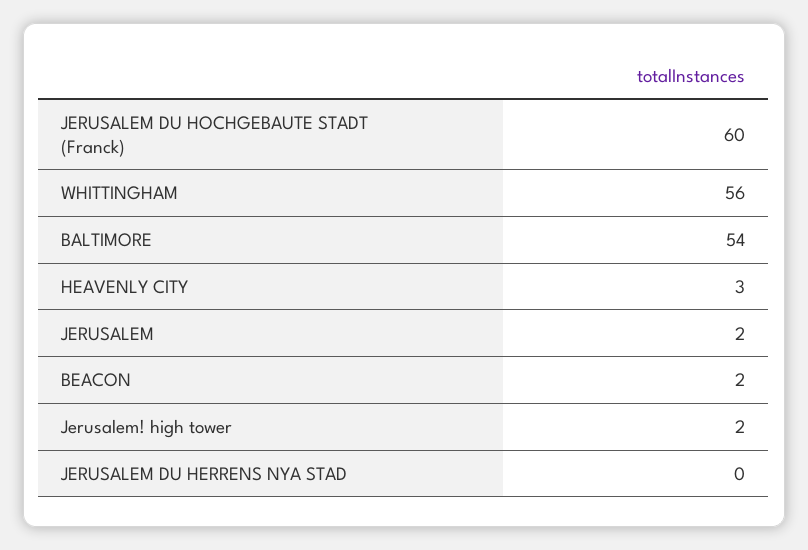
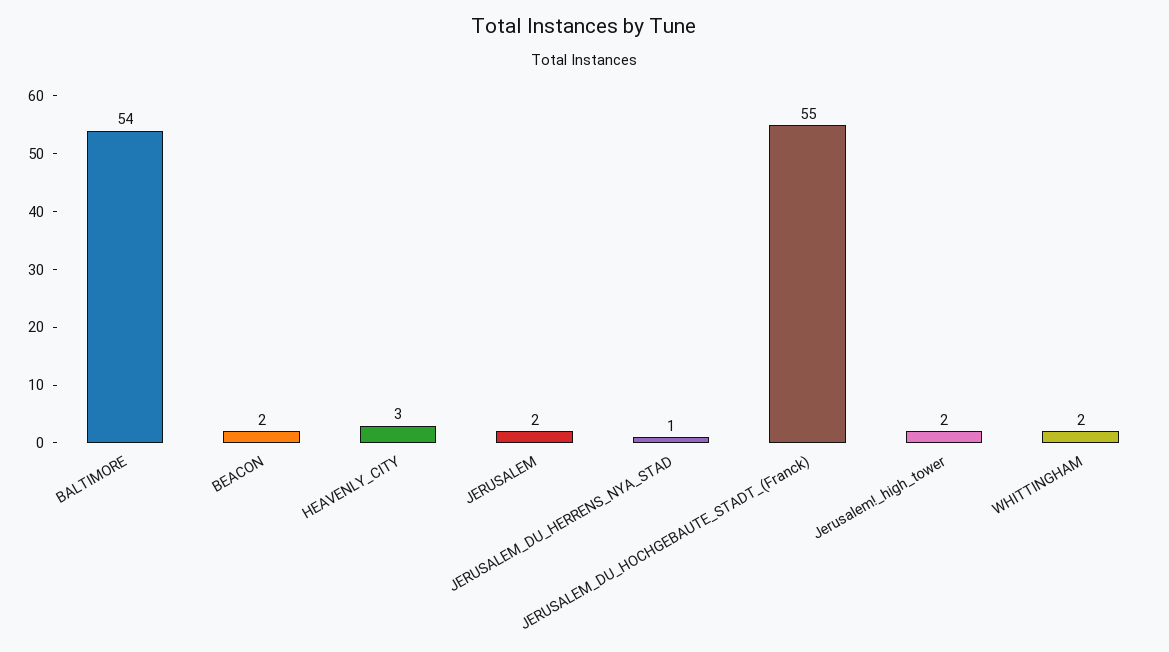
  {
-   "JERUSALEM DU HOCHGEBAUTE STADT (Franck)": 60,
+   "JERUSALEM DU HOCHGEBAUTE STADT (Franck)": 55,
-   "WHITTINGHAM": 56,
+   "WHITTINGHAM": 2,
    "BALTIMORE": 54,
    "HEAVENLY CITY": 3,
    "JERUSALEM": 2,
    "BEACON": 2,
    "Jerusalem! high tower": 2,
-   "JERUSALEM DU HERRENS NYA STAD": 0
+   "JERUSALEM DU HERRENS NYA STAD": 1
  }

